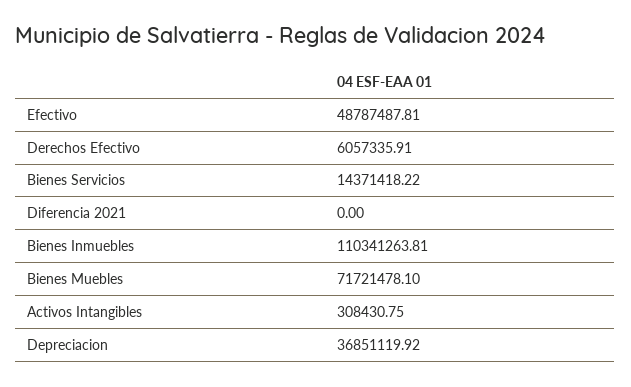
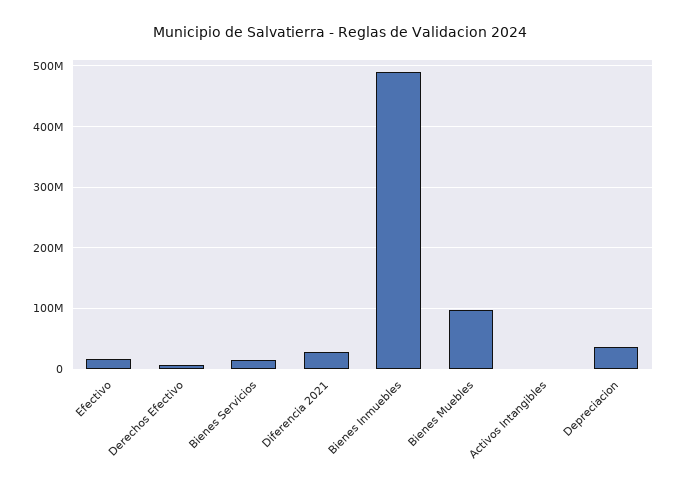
  {
-   "Efectivo": 48787487.81,
+   "Efectivo": 20000000,
    "Derechos Efectivo": 6057335.91,
    "Bienes Servicios": 14371418.22,
-   "Diferencia 2021": 0,
+   "Diferencia 2021": 30000000,
-   "Bienes Inmuebles": 110341263.81,
+   "Bienes Inmuebles": 490000000,
-   "Bienes Muebles": 71721478.1,
+   "Bienes Muebles": 100000000,
    "Activos Intangibles": 308430.75,
    "Depreciacion": 36851119.92
  }

